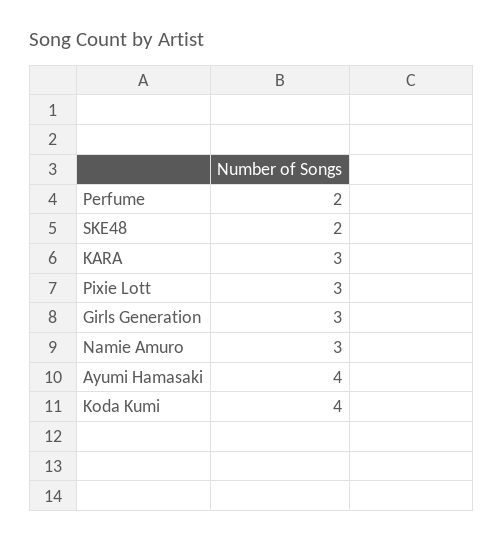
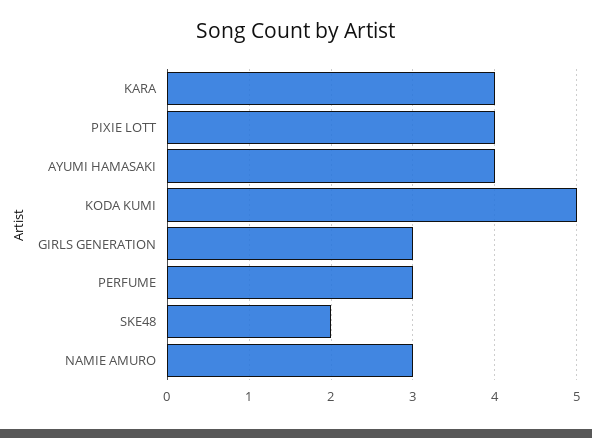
  {
-   "Perfume": 2,
+   "Perfume": 3,
    "SKE48": 2,
-   "KARA": 3,
+   "KARA": 4,
-   "Pixie Lott": 3,
+   "Pixie Lott": 4,
    "Girls Generation": 3,
    "Namie Amuro": 3,
    "Ayumi Hamasaki": 4,
-   "Koda Kumi": 4
+   "Koda Kumi": 5
  }

